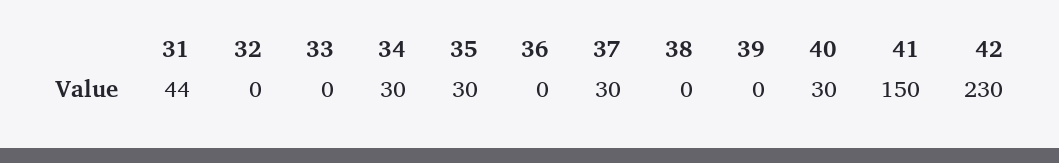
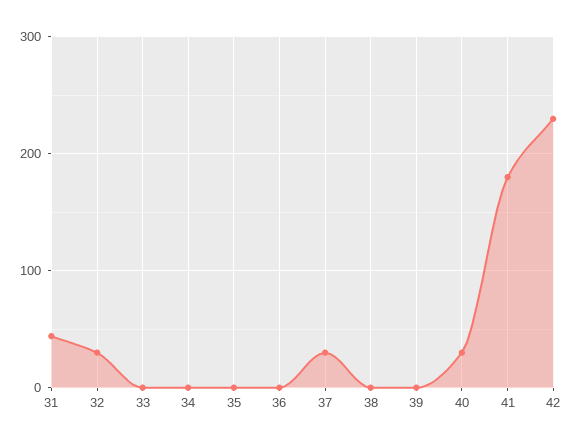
  {
    "31": 44,
-   "32": 0,
+   "32": 30,
    "33": 0,
-   "34": 30,
+   "34": 0,
-   "35": 30,
+   "35": 0,
    "36": 0,
    "37": 30,
    "38": 0,
    "39": 0,
    "40": 30,
-   "41": 150,
+   "41": 180,
    "42": 230
  }

